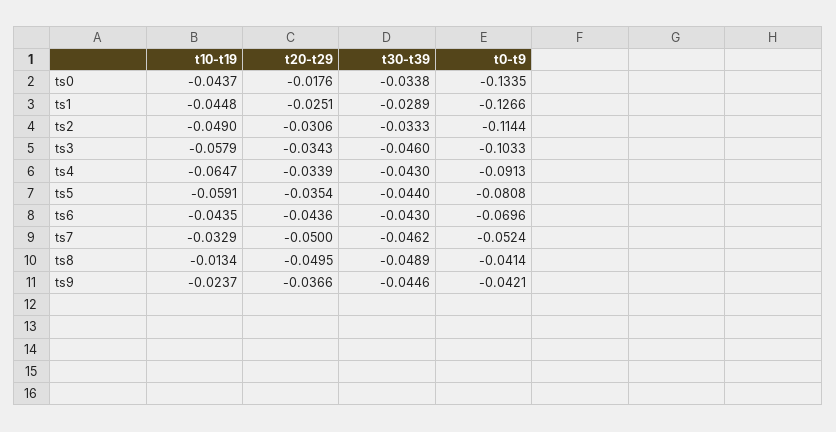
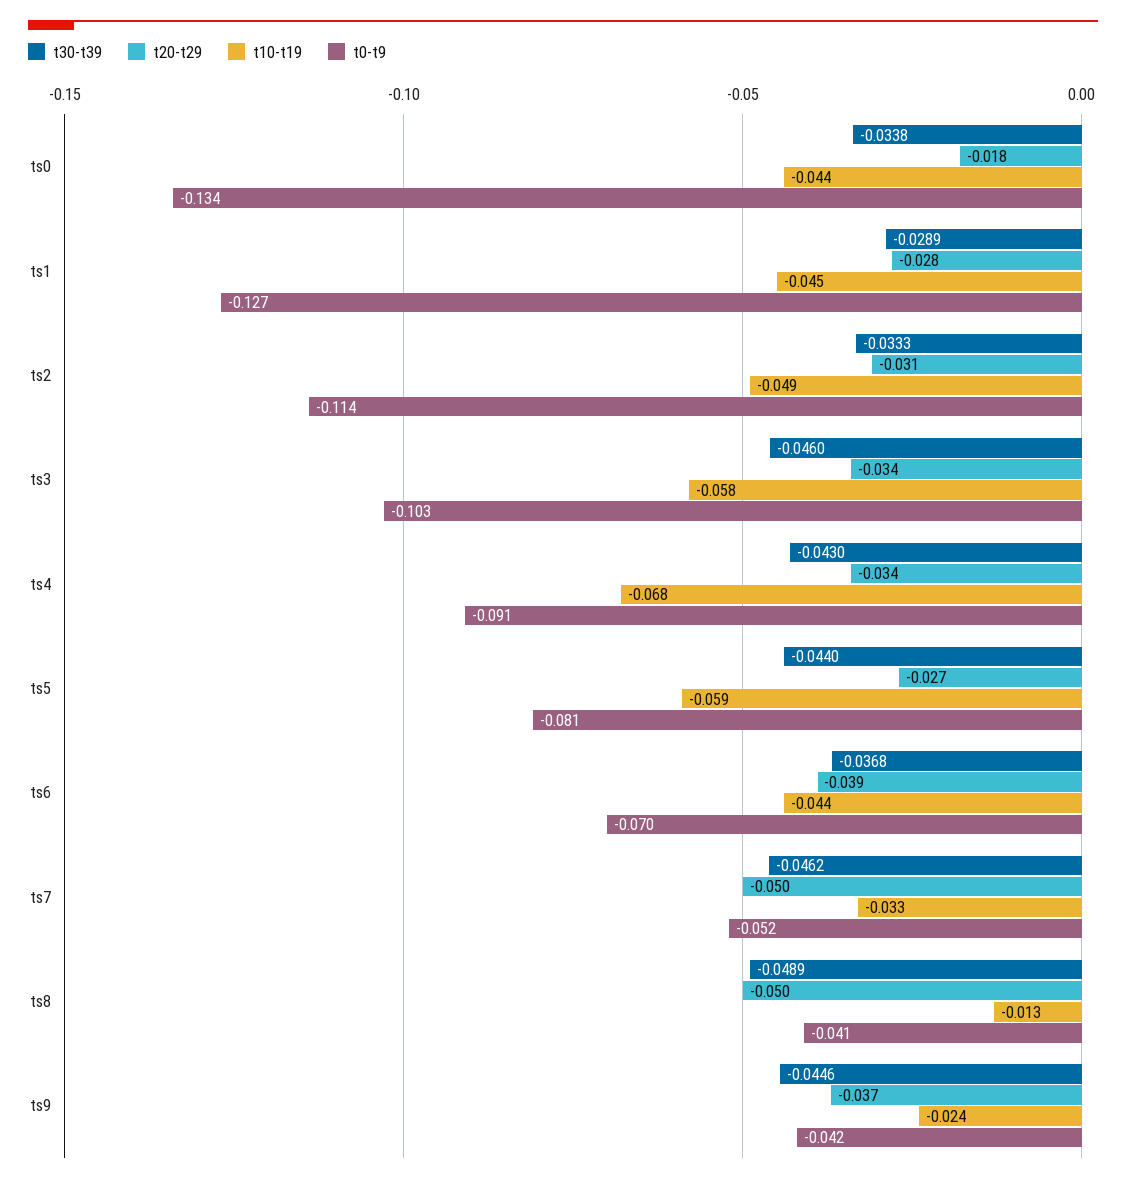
  {
    "t10-t19": {
      "ts0": -0.0437,
      "ts1": -0.0448,
      "ts2": -0.049,
      "ts3": -0.0579,
-     "ts4": -0.0647,
+     "ts4": -0.068,
      "ts5": -0.0591,
      "ts6": -0.0435,
      "ts7": -0.0329,
      "ts8": -0.0134,
      "ts9": -0.0237
    },
    "t20-t29": {
      "ts0": -0.0176,
-     "ts1": -0.0251,
+     "ts1": -0.028,
      "ts2": -0.0306,
      "ts3": -0.0343,
      "ts4": -0.0339,
-     "ts5": -0.0354,
+     "ts5": -0.027,
-     "ts6": -0.0436,
+     "ts6": -0.039,
      "ts7": -0.05,
      "ts8": -0.0495,
      "ts9": -0.0366
    },
    "t30-t39": {
      "ts0": -0.0338,
      "ts1": -0.0289,
      "ts2": -0.0333,
      "ts3": -0.046,
      "ts4": -0.043,
      "ts5": -0.044,
-     "ts6": -0.043,
+     "ts6": -0.0368,
      "ts7": -0.0462,
      "ts8": -0.0489,
      "ts9": -0.0446
    },
    "t0-t9": {
      "ts0": -0.1335,
      "ts1": -0.1266,
      "ts2": -0.1144,
      "ts3": -0.1033,
      "ts4": -0.0913,
      "ts5": -0.0808,
      "ts6": -0.0696,
      "ts7": -0.0524,
      "ts8": -0.0414,
      "ts9": -0.0421
    }
  }

